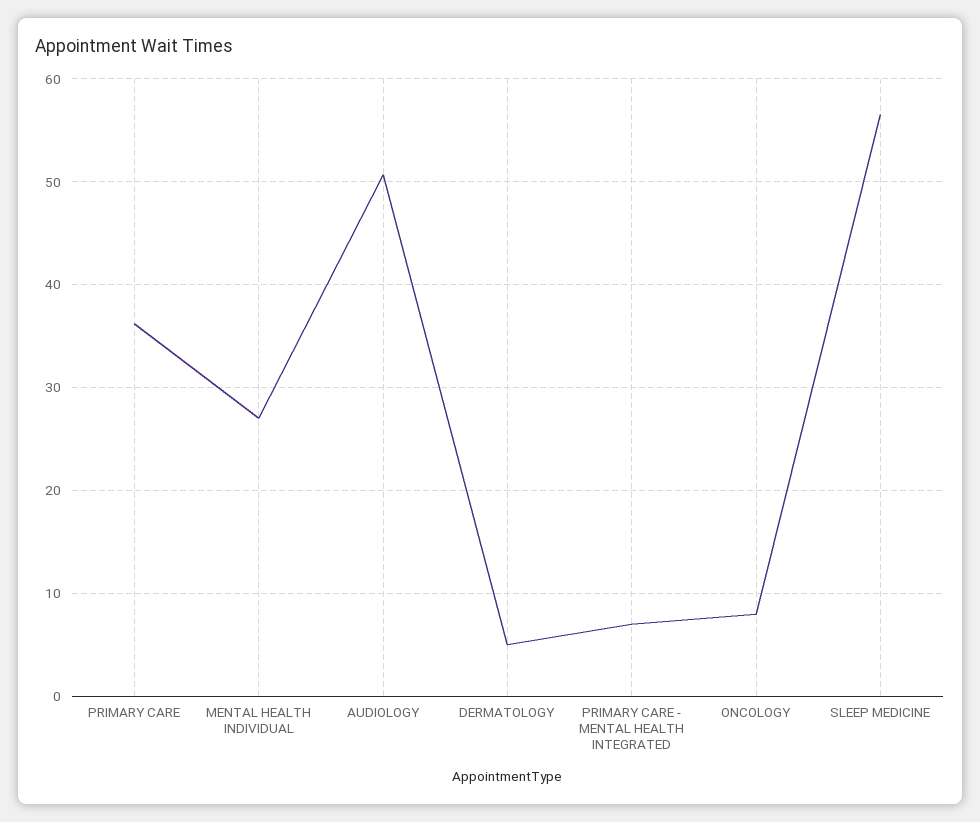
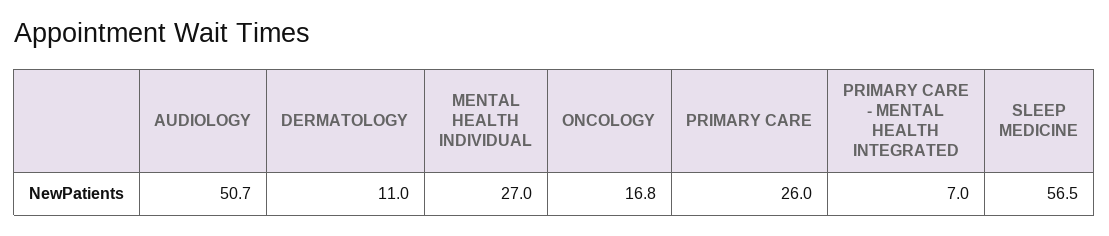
  {
-   "PRIMARY CARE": 36,
+   "PRIMARY CARE": 26,
    "MENTAL HEALTH INDIVIDUAL": 27,
    "AUDIOLOGY": 50.7,
-   "DERMATOLOGY": 5,
+   "DERMATOLOGY": 11,
    "PRIMARY CARE - MENTAL HEALTH INTEGRATED": 7,
-   "ONCOLOGY": 8,
+   "ONCOLOGY": 16.8,
    "SLEEP MEDICINE": 56.5
  }

